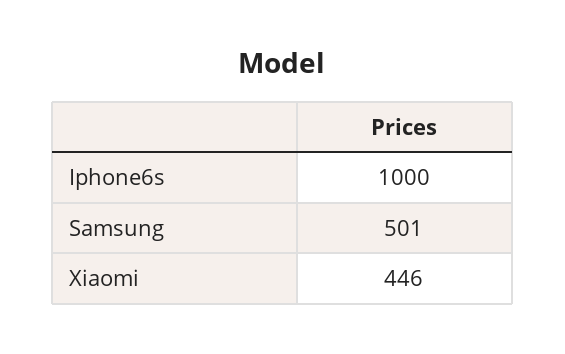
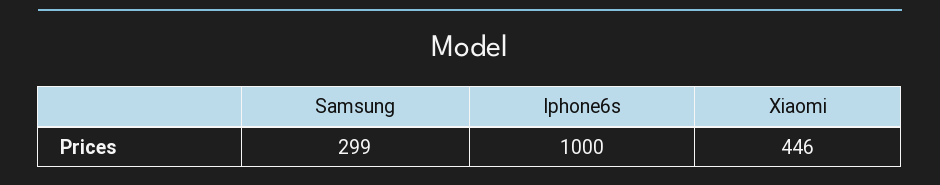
  {
    "Iphone6s": 1000,
-   "Samsung": 501,
+   "Samsung": 299,
    "Xiaomi": 446
  }

